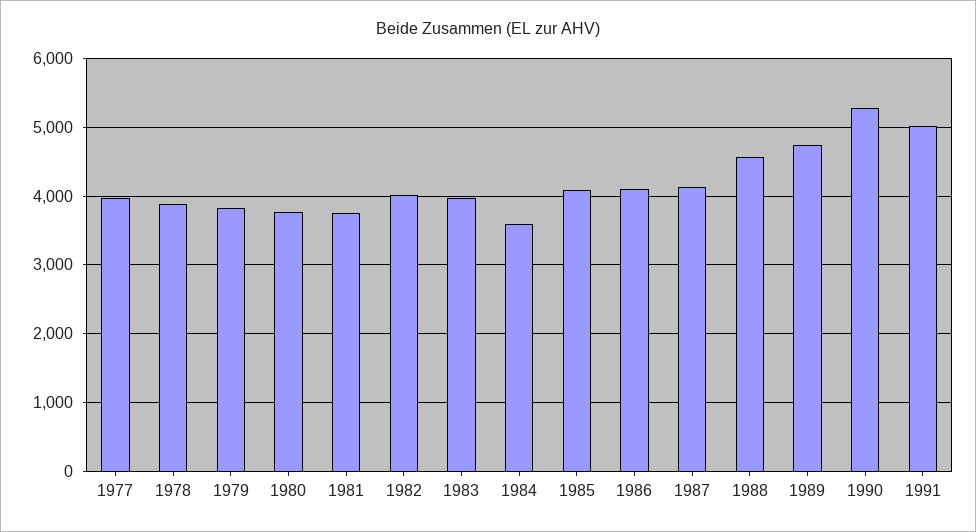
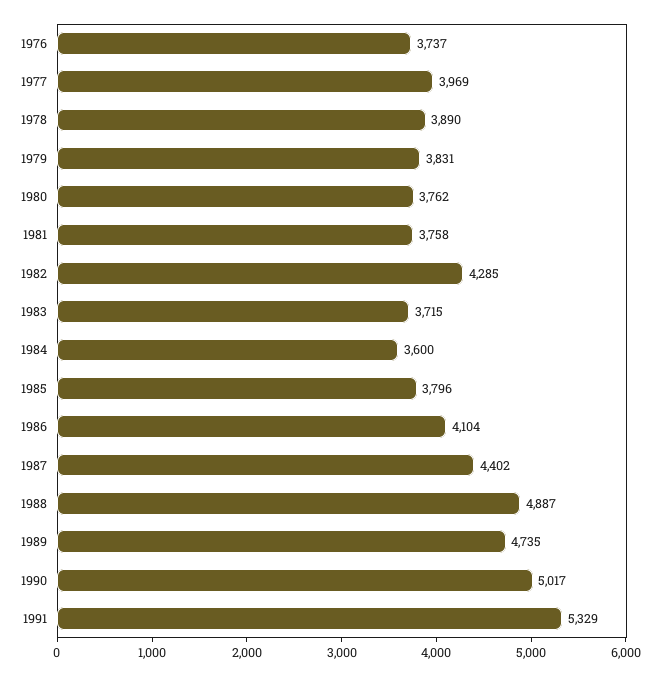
  {
    "1977": 3969,
    "1978": 3890,
    "1979": 3831,
    "1980": 3762,
    "1981": 3758,
-   "1982": 4000,
+   "1982": 4285,
-   "1983": 4000,
+   "1983": 3715,
    "1984": 3600,
-   "1985": 4100,
+   "1985": 3796,
    "1986": 4104,
-   "1987": 4100,
+   "1987": 4402,
-   "1988": 4600,
+   "1988": 4887,
    "1989": 4735,
-   "1990": 5300,
+   "1990": 5017,
-   "1991": 5000
+   "1991": 5329,
+   "1976": 3737
  }

